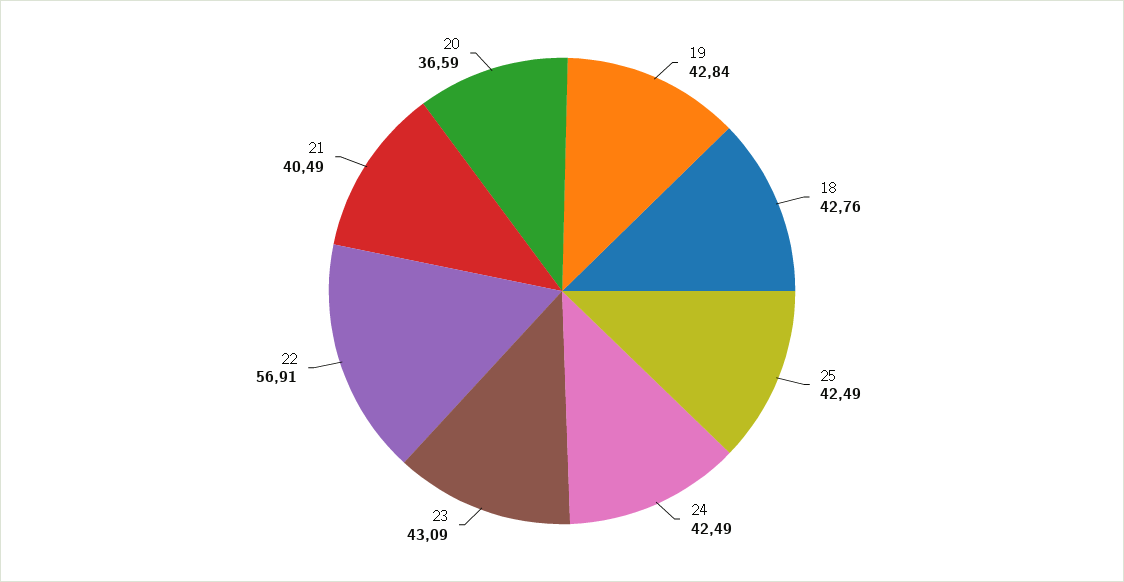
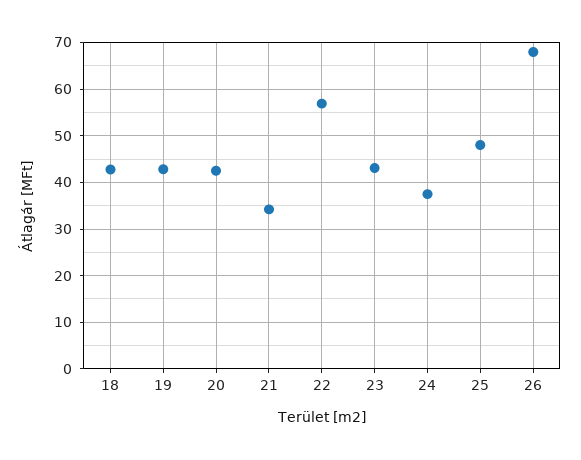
  {
    "19": 42.84,
    "18": 42.76,
-   "25": 42.49,
+   "25": 48,
-   "24": 42.49,
+   "24": 38,
    "23": 43.09,
    "22": 56.91,
-   "21": 40.49,
+   "21": 34,
-   "20": 36.59
+   "20": 42,
+   "26": 68
  }

